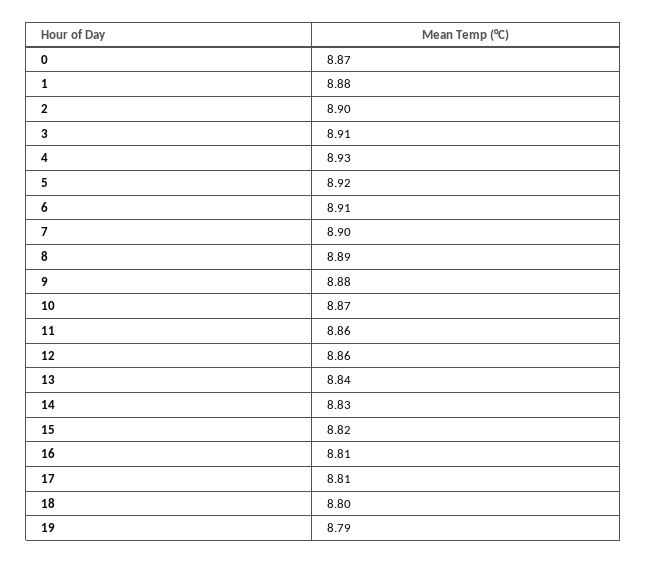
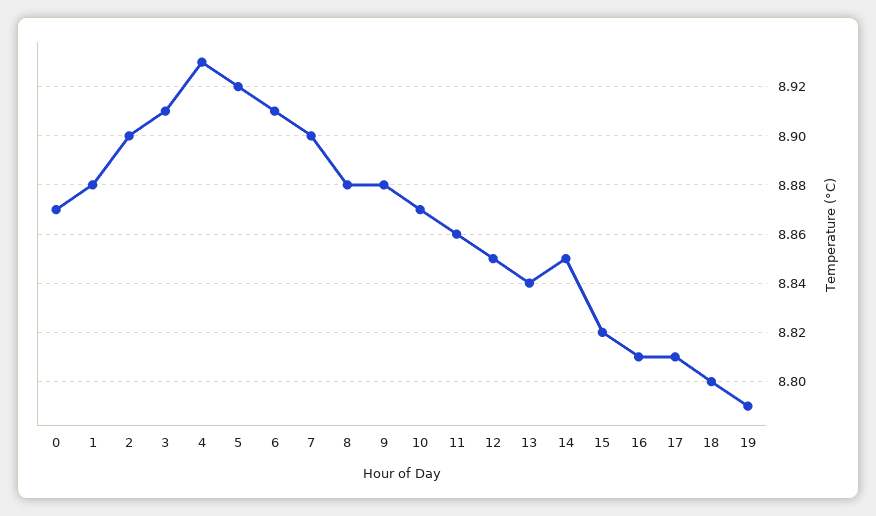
  {
    "0": 8.87,
    "1": 8.88,
    "2": 8.9,
    "3": 8.91,
    "4": 8.93,
    "5": 8.92,
    "6": 8.91,
    "7": 8.9,
-   "8": 8.89,
+   "8": 8.88,
    "9": 8.88,
    "10": 8.87,
    "11": 8.86,
-   "12": 8.86,
+   "12": 8.85,
    "13": 8.84,
-   "14": 8.83,
+   "14": 8.85,
    "15": 8.82,
    "16": 8.81,
    "17": 8.81,
    "18": 8.8,
    "19": 8.79
  }

